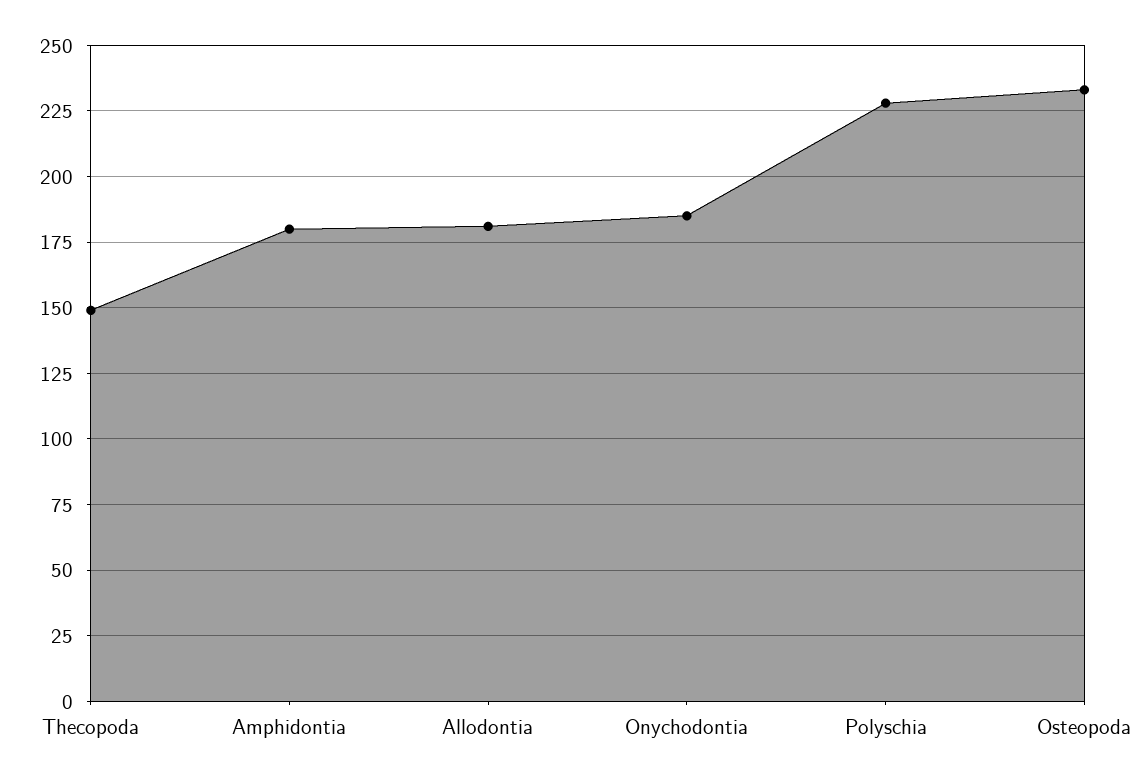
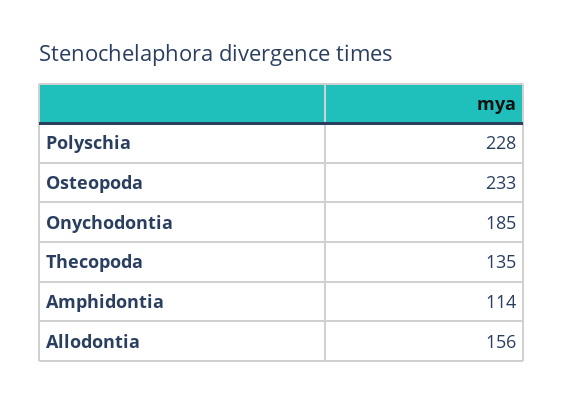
  {
-   "Thecopoda": 150,
+   "Thecopoda": 135,
-   "Amphidontia": 180,
+   "Amphidontia": 114,
-   "Allodontia": 180,
+   "Allodontia": 156,
    "Onychodontia": 185,
    "Polyschia": 228,
    "Osteopoda": 233
  }

